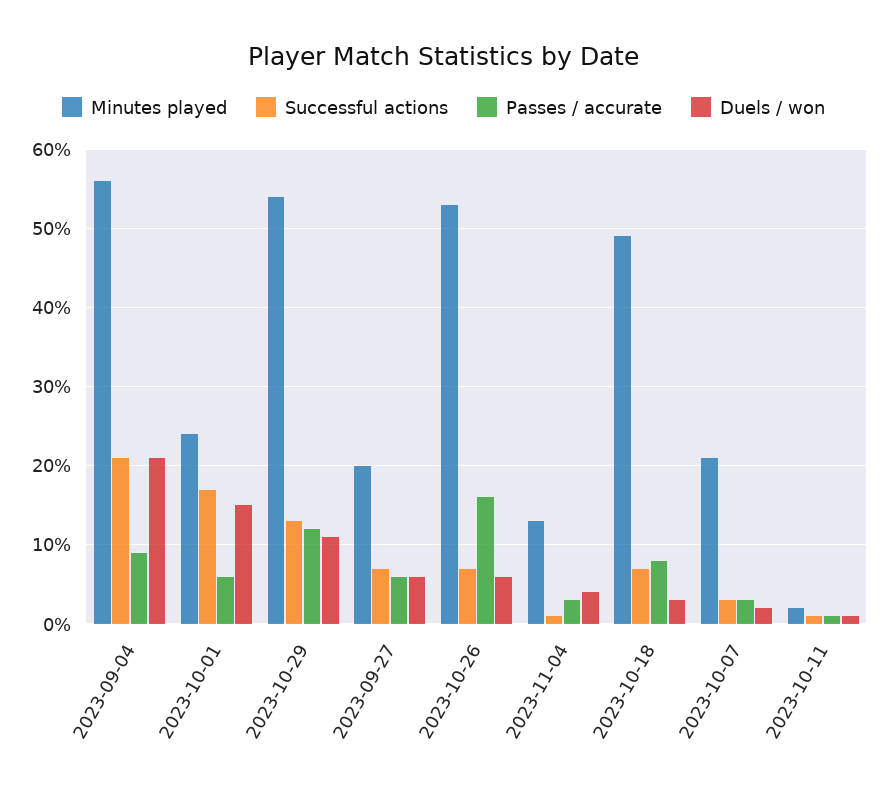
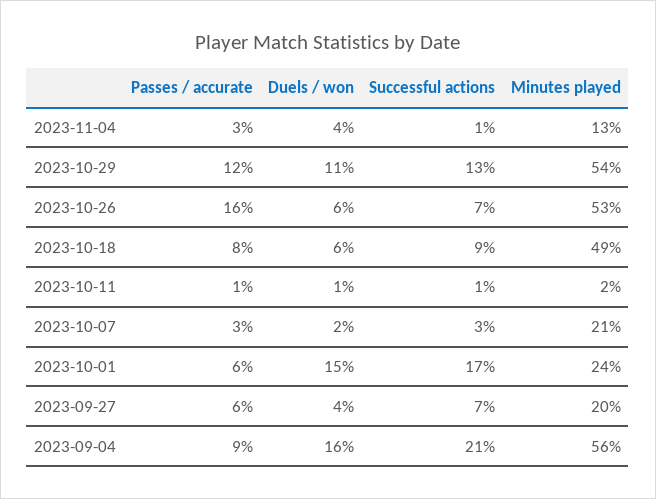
  {
    "Minutes played": {
      "2023-09-04": 56,
      "2023-10-01": 24,
      "2023-10-29": 54,
      "2023-09-27": 20,
      "2023-10-26": 53,
      "2023-11-04": 13,
      "2023-10-18": 49,
      "2023-10-07": 21,
      "2023-10-11": 2
    },
    "Successful actions": {
      "2023-09-04": 21,
      "2023-10-01": 17,
      "2023-10-29": 13,
      "2023-09-27": 7,
      "2023-10-26": 7,
      "2023-11-04": 1,
-     "2023-10-18": 7,
+     "2023-10-18": 9,
      "2023-10-07": 3,
      "2023-10-11": 1
    },
    "Passes / accurate": {
      "2023-09-04": 9,
      "2023-10-01": 6,
      "2023-10-29": 12,
      "2023-09-27": 6,
      "2023-10-26": 16,
      "2023-11-04": 3,
      "2023-10-18": 8,
      "2023-10-07": 3,
      "2023-10-11": 1
    },
    "Duels / won": {
-     "2023-09-04": 21,
+     "2023-09-04": 16,
      "2023-10-01": 15,
      "2023-10-29": 11,
-     "2023-09-27": 6,
+     "2023-09-27": 4,
      "2023-10-26": 6,
      "2023-11-04": 4,
-     "2023-10-18": 3,
+     "2023-10-18": 6,
      "2023-10-07": 2,
      "2023-10-11": 1
    }
  }

